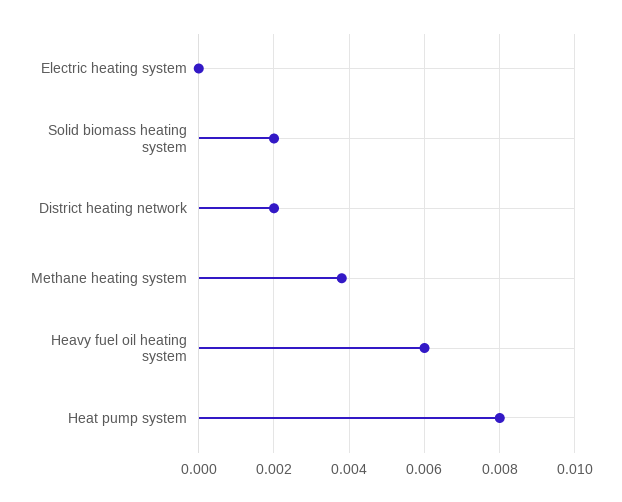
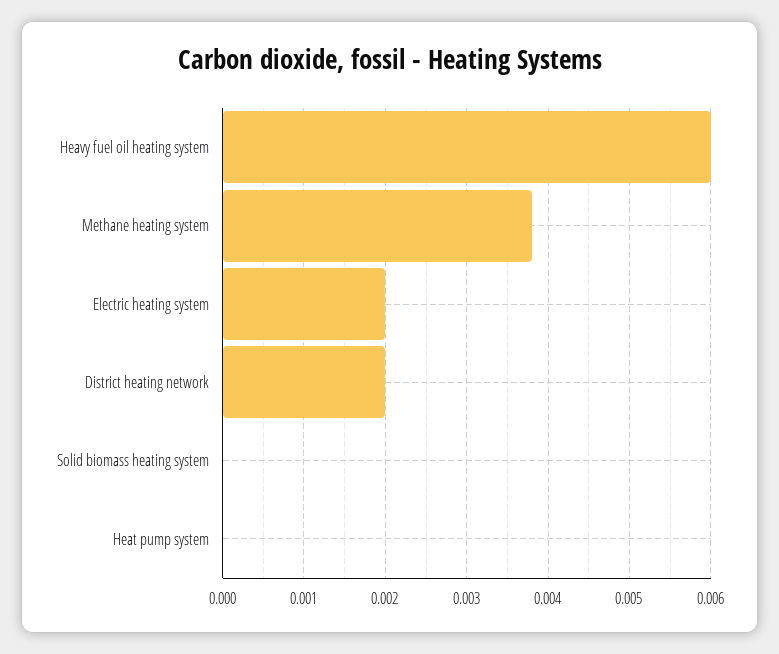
  {
-   "Electric heating system": 0,
+   "Electric heating system": 0.002,
-   "Solid biomass heating system": 0.002,
+   "Solid biomass heating system": 0,
    "District heating network": 0.002,
    "Methane heating system": 0.0038,
    "Heavy fuel oil heating system": 0.006,
-   "Heat pump system": 0.008
+   "Heat pump system": 0
  }

